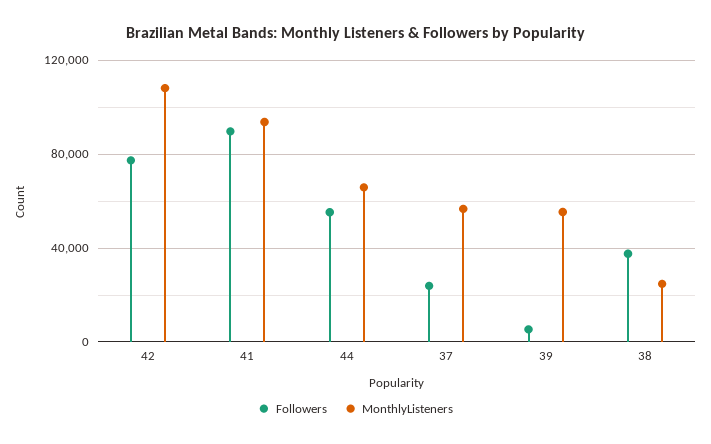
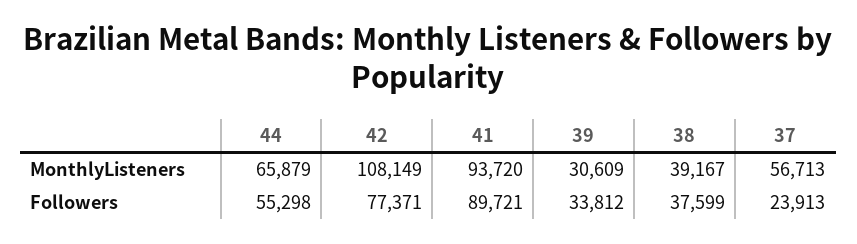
  {
    "Followers": {
      "42": 77371,
      "41": 89721,
      "44": 55298,
      "37": 23913,
-     "39": 5000,
+     "39": 33812,
      "38": 37599
    },
    "MonthlyListeners": {
      "42": 108149,
      "41": 93720,
      "44": 65879,
      "37": 56713,
-     "39": 55000,
+     "39": 30609,
-     "38": 25000
+     "38": 39167
    }
  }

